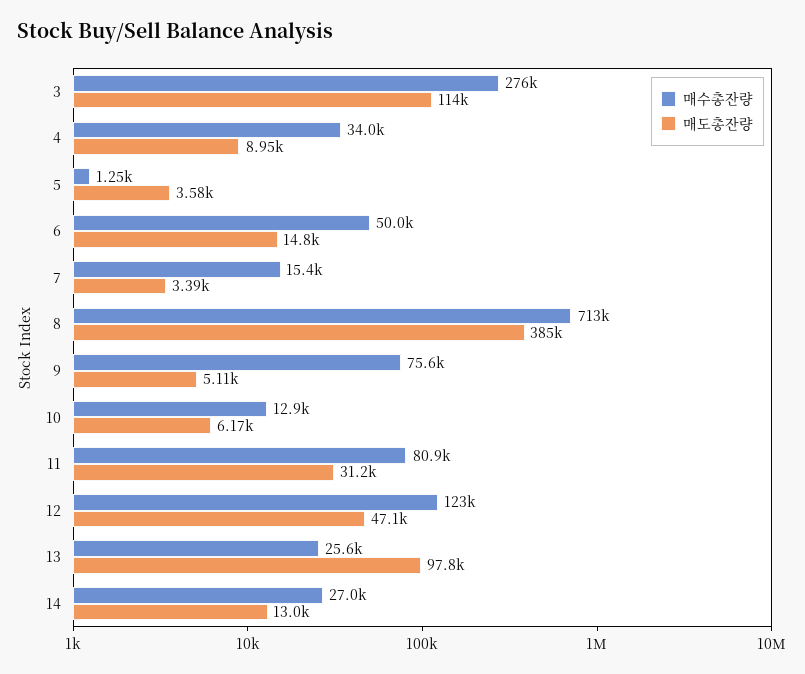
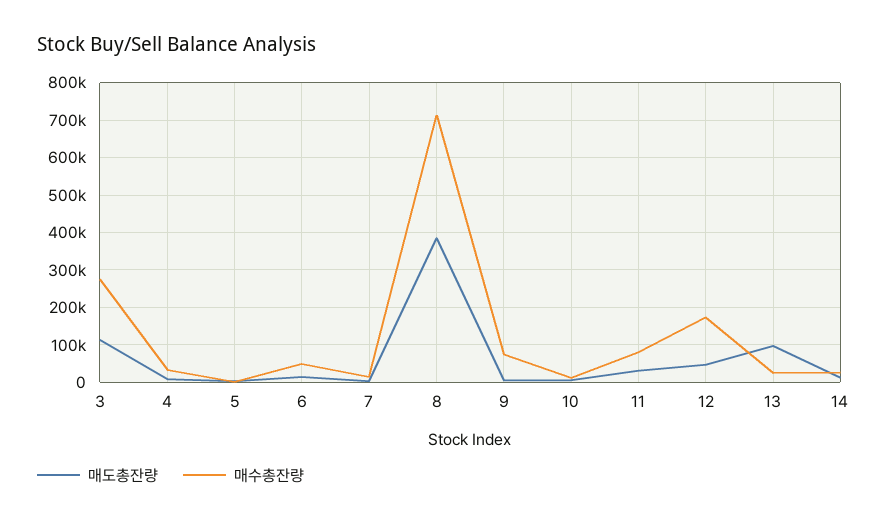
  {
    "매수총잔량": {
      "3": 276000,
      "4": 34000,
      "5": 1250,
      "6": 50000,
      "7": 15400,
      "8": 713000,
      "9": 75600,
      "10": 12900,
      "11": 80900,
-     "12": 123000,
+     "12": 180000,
      "13": 25600,
      "14": 27000
    },
    "매도총잔량": {
      "3": 114000,
      "4": 8950,
      "5": 3580,
      "6": 14800,
      "7": 3390,
      "8": 385000,
      "9": 5110,
      "10": 6170,
      "11": 31200,
      "12": 47100,
      "13": 97800,
      "14": 13000
    }
  }

